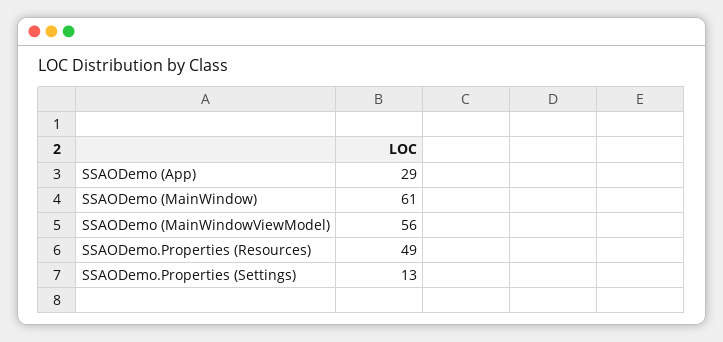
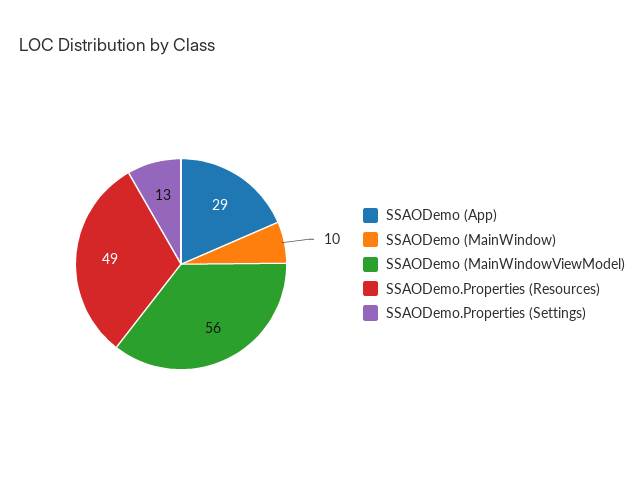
  {
    "SSAODemo (App)": 29,
-   "SSAODemo (MainWindow)": 61,
+   "SSAODemo (MainWindow)": 10,
    "SSAODemo (MainWindowViewModel)": 56,
    "SSAODemo.Properties (Resources)": 49,
    "SSAODemo.Properties (Settings)": 13
  }

